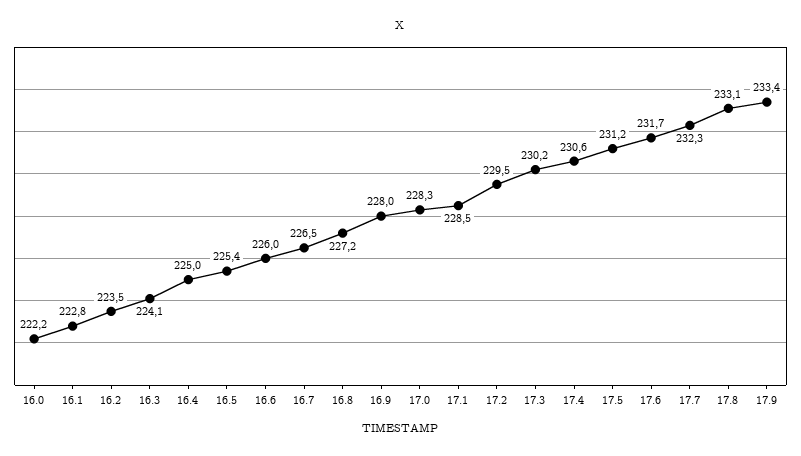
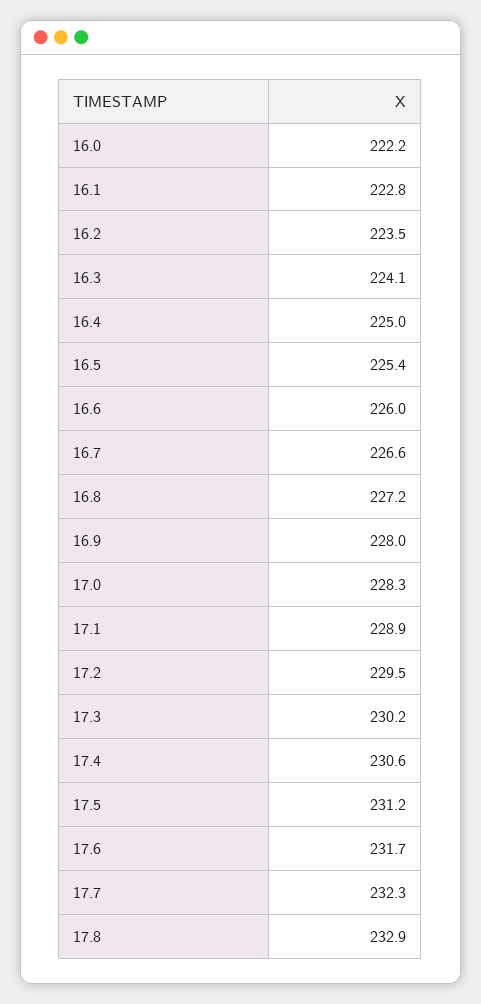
  {
    "16.0": 222.2,
    "16.1": 222.8,
    "16.2": 223.5,
    "16.3": 224.1,
    "16.4": 225,
    "16.5": 225.4,
    "16.6": 226,
-   "16.7": 226.5,
+   "16.7": 226.6,
    "16.8": 227.2,
    "16.9": 228,
    "17.0": 228.3,
-   "17.1": 228.5,
+   "17.1": 228.9,
    "17.2": 229.5,
    "17.3": 230.2,
    "17.4": 230.6,
    "17.5": 231.2,
    "17.6": 231.7,
    "17.7": 232.3,
-   "17.8": 233.1,
+   "17.8": 232.9
-   "17.9": 233.4
  }

